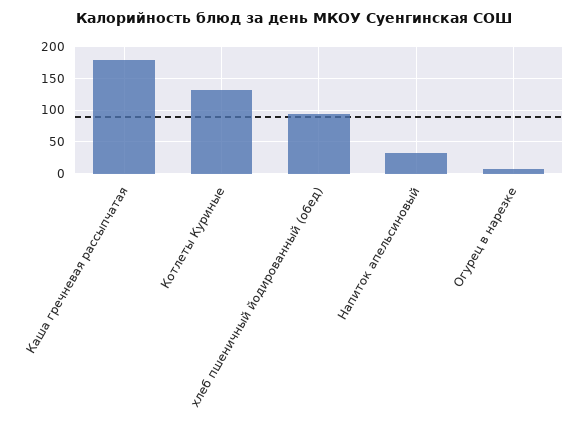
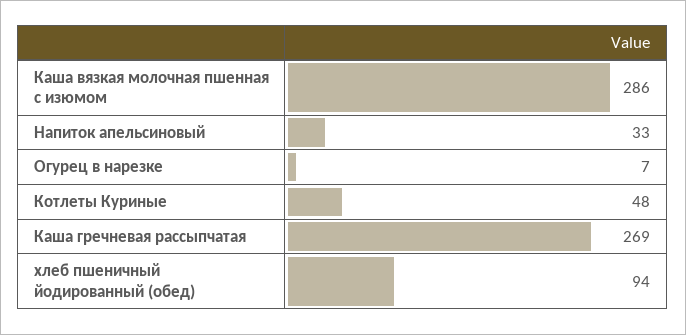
  {
-   "Каша гречневая рассыпчатая": 180,
+   "Каша гречневая рассыпчатая": 269,
-   "Котлеты Куриные": 130,
+   "Котлеты Куриные": 48,
    "хлеб пшеничный йодированный (обед)": 94,
    "Напиток апельсиновый": 33,
-   "Огурец в нарезке": 7
+   "Огурец в нарезке": 7,
+   "Каша вязкая молочная пшенная с изюмом": 286
  }

